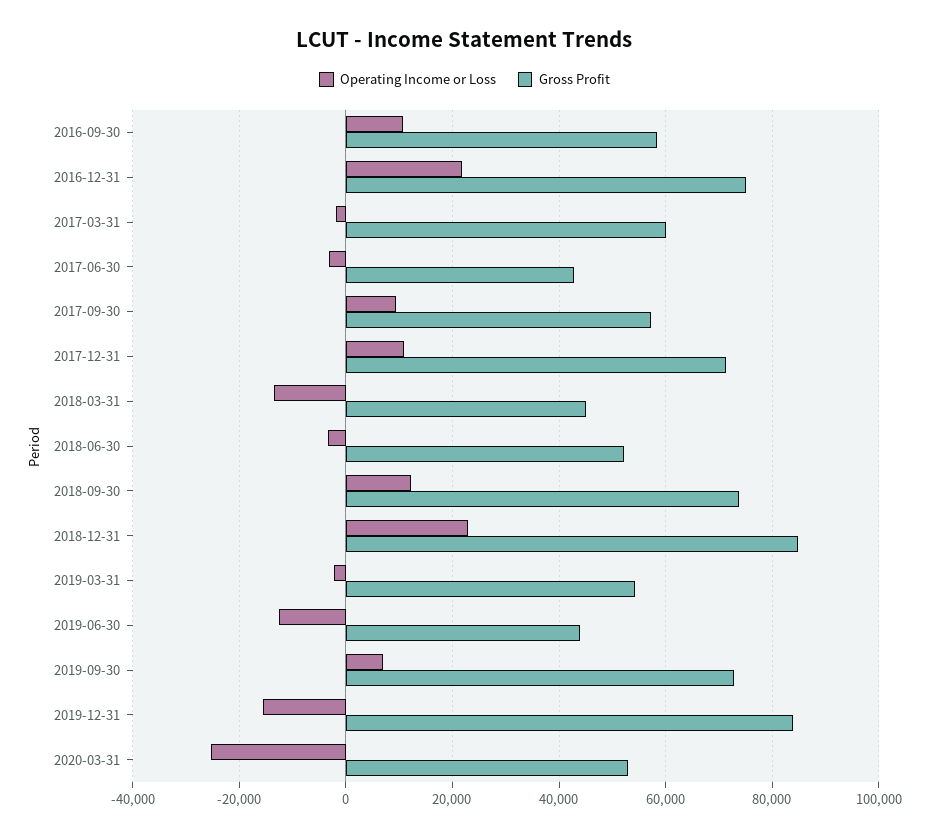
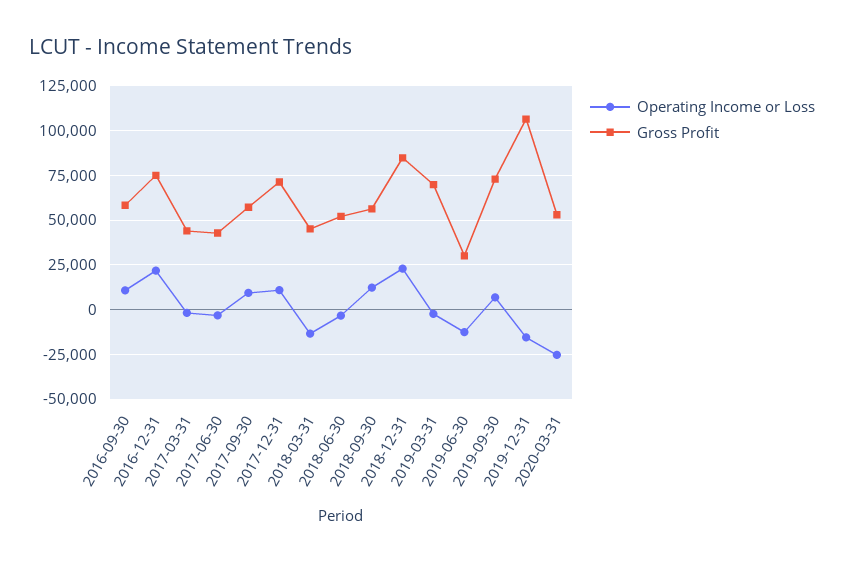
  {
    "Operating Income or Loss": {
      "2016-09-30": 10000,
      "2016-12-31": 22000,
      "2017-03-31": -2000,
      "2017-06-30": -4000,
      "2017-09-30": 10000,
      "2017-12-31": 10000,
      "2018-03-31": -14000,
      "2018-06-30": -4000,
      "2018-09-30": 12000,
      "2018-12-31": 22000,
      "2019-03-31": -2000,
      "2019-06-30": -12000,
      "2019-09-30": 6000,
      "2019-12-31": -16000,
      "2020-03-31": -26000
    },
    "Gross Profit": {
      "2016-09-30": 58000,
      "2016-12-31": 76000,
-     "2017-03-31": 60000,
+     "2017-03-31": 45000,
      "2017-06-30": 42000,
      "2017-09-30": 58000,
      "2017-12-31": 72000,
      "2018-03-31": 46000,
      "2018-06-30": 52000,
-     "2018-09-30": 74000,
+     "2018-09-30": 55000,
      "2018-12-31": 84000,
-     "2019-03-31": 54000,
+     "2019-03-31": 70000,
-     "2019-06-30": 44000,
+     "2019-06-30": 30000,
      "2019-09-30": 72000,
-     "2019-12-31": 84000,
+     "2019-12-31": 105000,
      "2020-03-31": 54000
    }
  }

